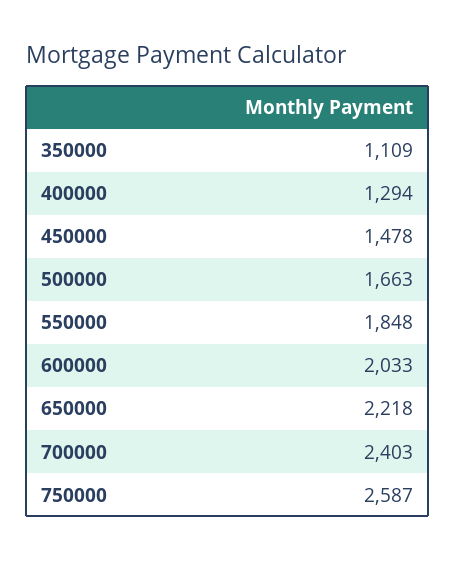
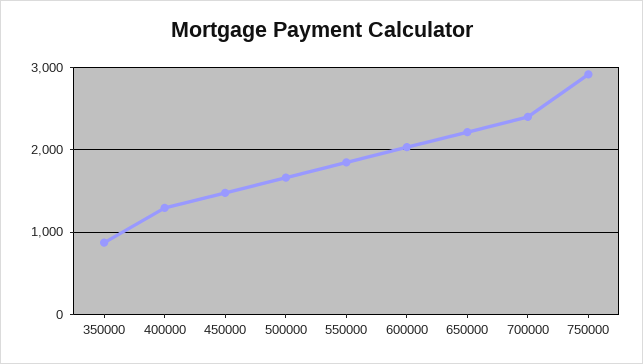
  {
-   "350000": 1109,
+   "350000": 900,
    "400000": 1294,
    "450000": 1478,
    "500000": 1663,
    "550000": 1848,
    "600000": 2033,
    "650000": 2218,
    "700000": 2403,
-   "750000": 2587
+   "750000": 2900
  }

